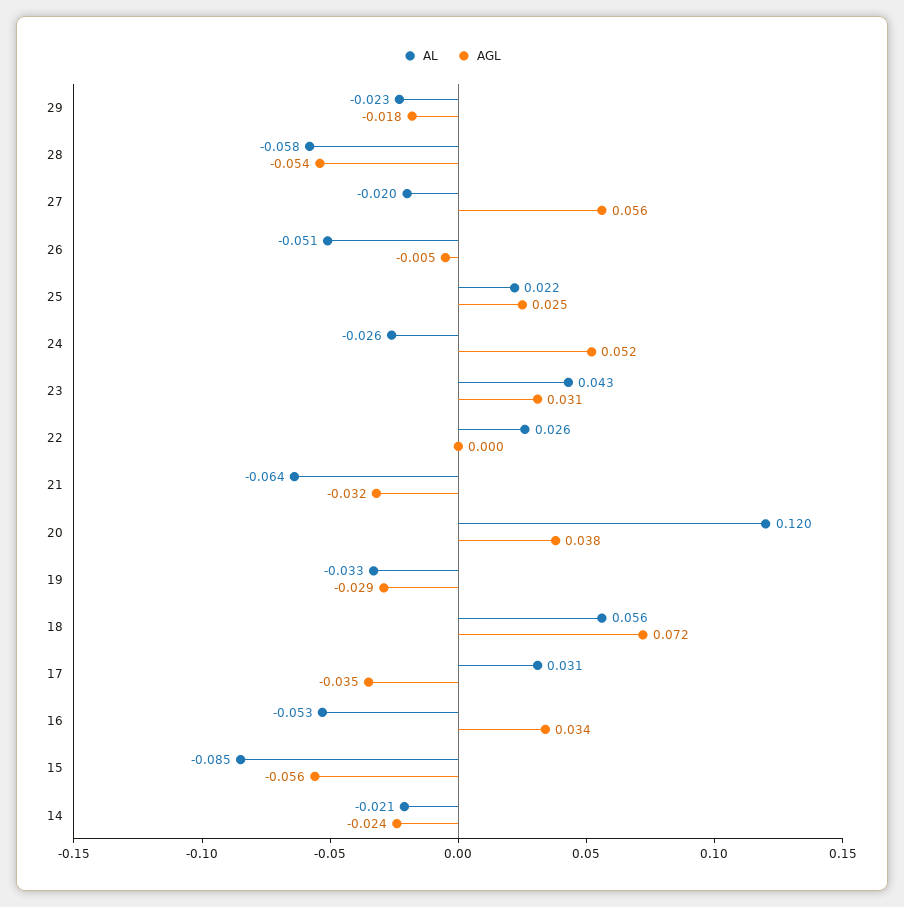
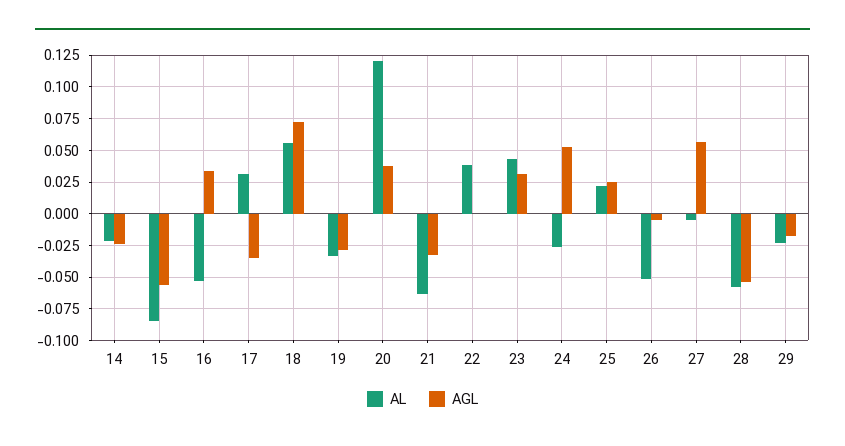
  {
    "AL": {
      "29": -0.023,
      "28": -0.058,
-     "27": -0.02,
+     "27": -0.005,
      "26": -0.051,
      "25": 0.022,
      "24": -0.026,
      "23": 0.043,
-     "22": 0.026,
+     "22": 0.04,
      "21": -0.064,
      "20": 0.12,
      "19": -0.033,
      "18": 0.056,
      "17": 0.031,
      "16": -0.053,
      "15": -0.085,
      "14": -0.021
    },
    "AGL": {
      "29": -0.018,
      "28": -0.054,
      "27": 0.056,
      "26": -0.005,
      "25": 0.025,
      "24": 0.052,
      "23": 0.031,
      "22": 0,
      "21": -0.032,
      "20": 0.038,
      "19": -0.029,
      "18": 0.072,
      "17": -0.035,
      "16": 0.034,
      "15": -0.056,
      "14": -0.024
    }
  }

